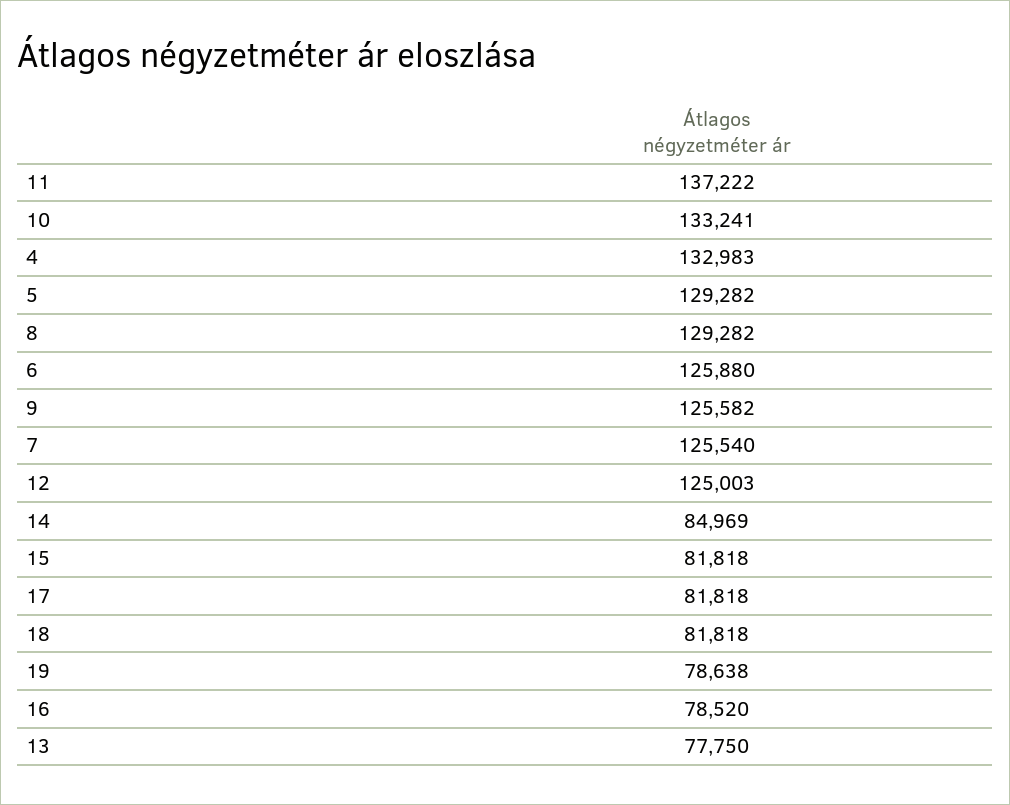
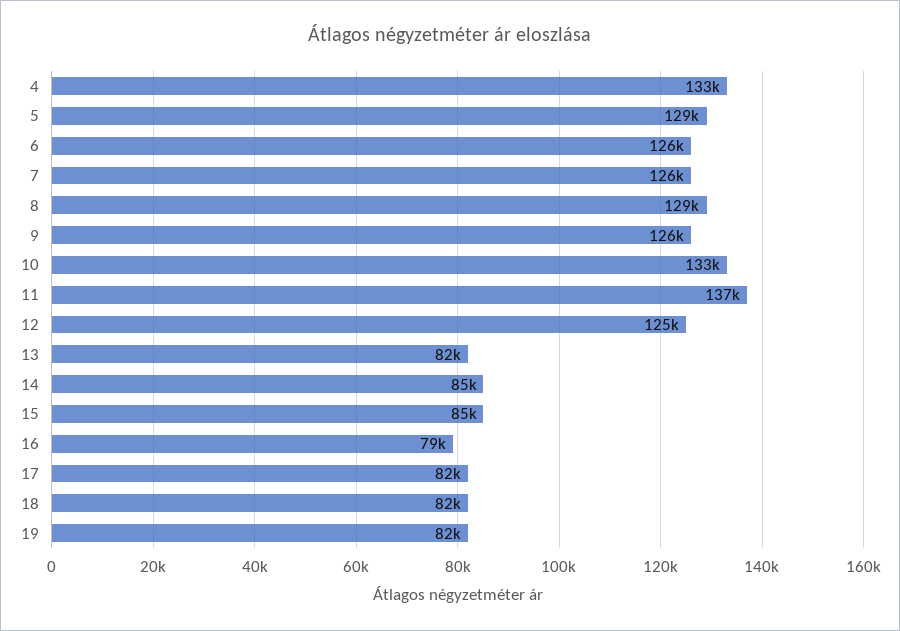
  {
    "11": 137222,
    "10": 133241,
    "4": 132983,
    "5": 129282,
    "8": 129282,
    "6": 125880,
    "9": 125582,
    "7": 125540,
    "12": 125003,
    "14": 84969,
-   "15": 81818,
+   "15": 85000,
    "17": 81818,
    "18": 81818,
-   "19": 78638,
+   "19": 82000,
    "16": 78520,
-   "13": 77750
+   "13": 82000
  }

